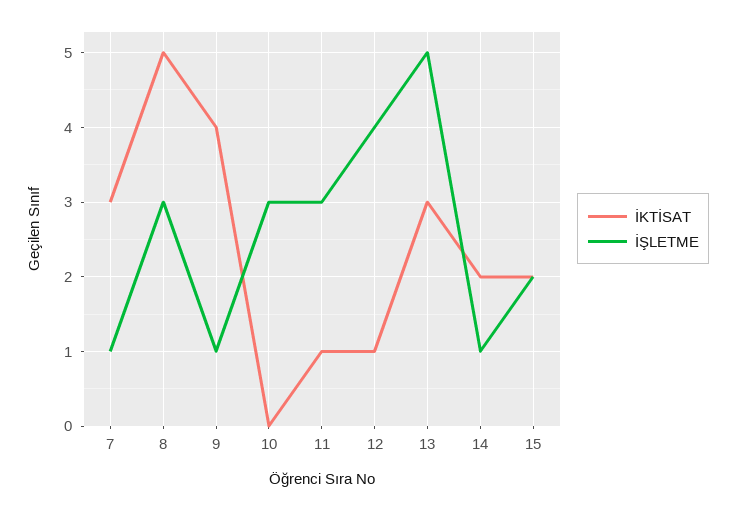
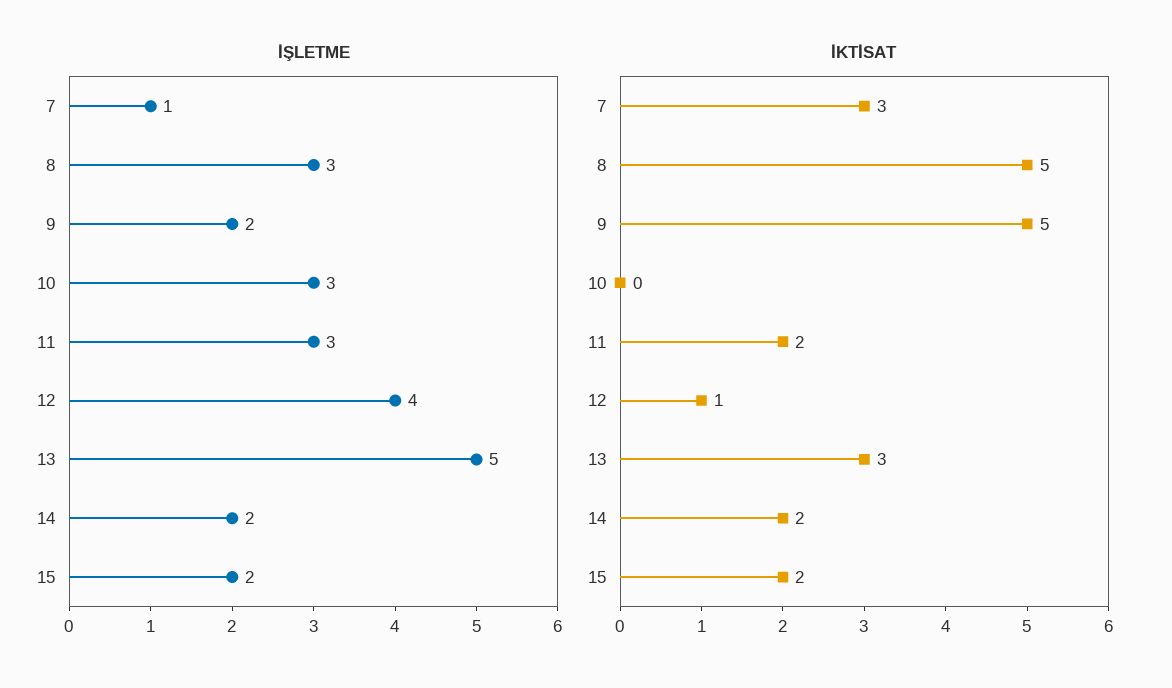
  {
    "İKTİSAT": {
      "7": 3,
      "8": 5,
-     "9": 4,
+     "9": 5,
      "10": 0,
-     "11": 1,
+     "11": 2,
      "12": 1,
      "13": 3,
      "14": 2,
      "15": 2
    },
    "İŞLETME": {
      "7": 1,
      "8": 3,
-     "9": 1,
+     "9": 2,
      "10": 3,
      "11": 3,
      "12": 4,
      "13": 5,
-     "14": 1,
+     "14": 2,
      "15": 2
    }
  }

